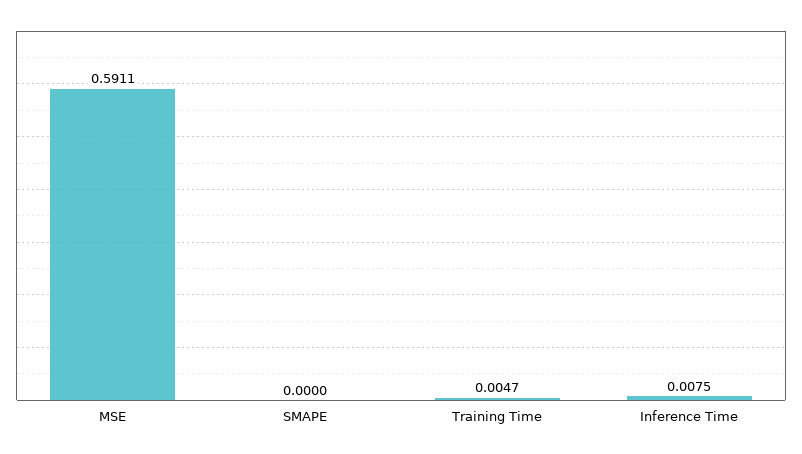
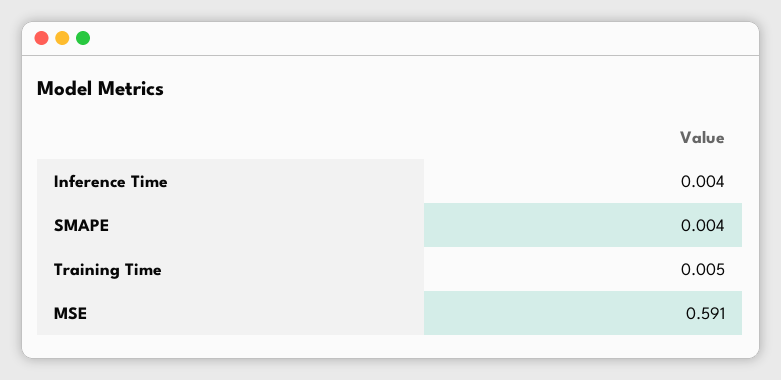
  {
    "MSE": 0.5911,
-   "SMAPE": 0,
+   "SMAPE": 0.004,
    "Training Time": 0.0047,
-   "Inference Time": 0.0075
+   "Inference Time": 0.004
  }

